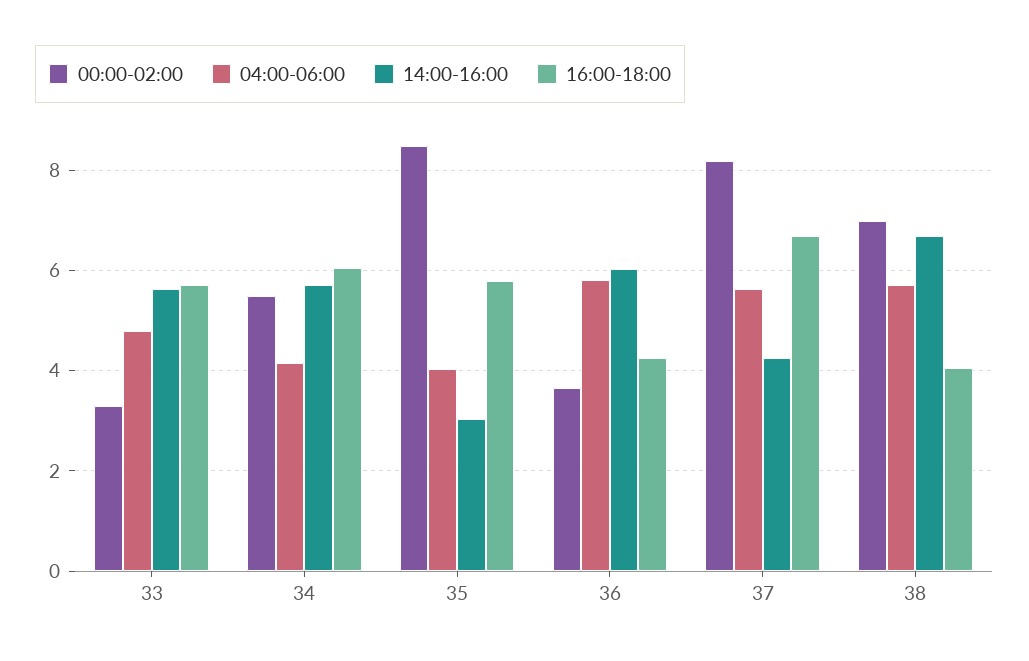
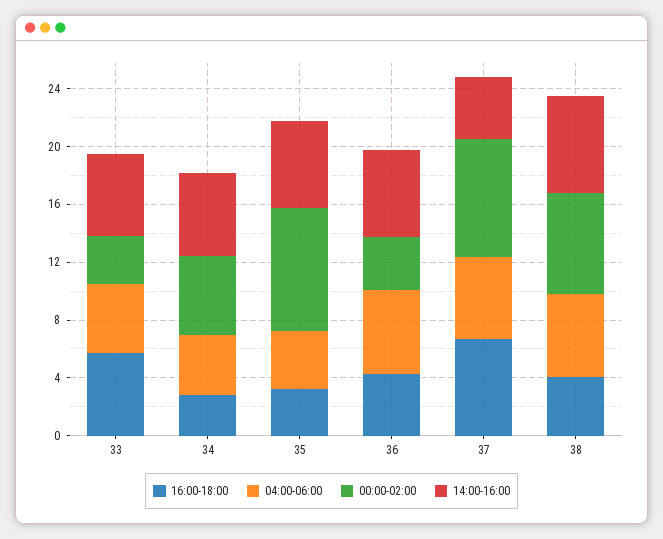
  {
    "00:00-02:00": {
      "33": 3.4,
      "34": 5.6,
      "35": 8.4,
      "36": 3.6,
      "37": 8.2,
      "38": 7
    },
    "04:00-06:00": {
      "33": 4.8,
      "34": 4.2,
      "35": 4,
      "36": 5.8,
      "37": 5.6,
      "38": 5.8
    },
    "14:00-16:00": {
      "33": 5.6,
      "34": 5.8,
-     "35": 3,
+     "35": 6,
      "36": 6,
      "37": 4.2,
      "38": 6.8
    },
    "16:00-18:00": {
      "33": 5.8,
-     "34": 6,
+     "34": 3,
-     "35": 5.8,
+     "35": 3,
      "36": 4.2,
      "37": 6.8,
      "38": 4
    }
  }

